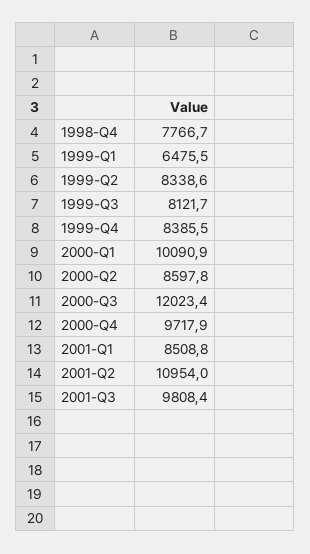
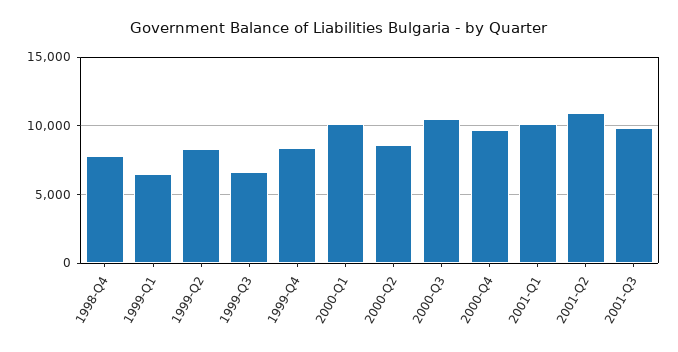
  {
    "1998-Q4": 7766.7,
    "1999-Q1": 6475.5,
    "1999-Q2": 8338.6,
-   "1999-Q3": 8121.7,
+   "1999-Q3": 6500,
    "1999-Q4": 8385.5,
    "2000-Q1": 10090.9,
    "2000-Q2": 8597.8,
-   "2000-Q3": 12023.4,
+   "2000-Q3": 10500,
    "2000-Q4": 9717.9,
-   "2001-Q1": 8508.8,
+   "2001-Q1": 10000,
    "2001-Q2": 10954,
    "2001-Q3": 9808.4
  }

